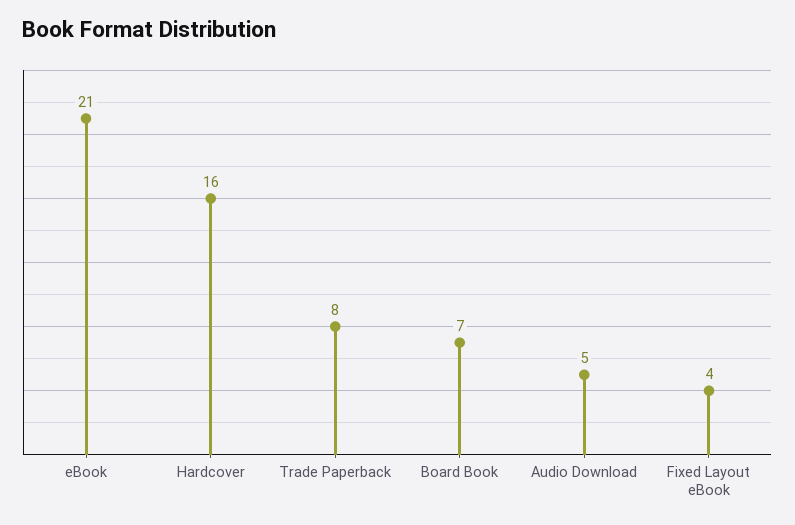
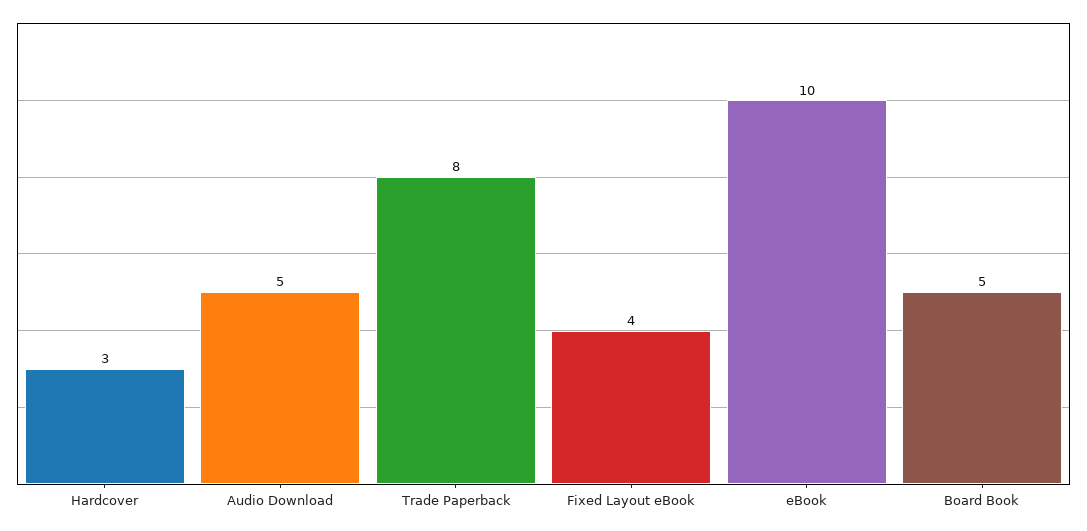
  {
-   "eBook": 21,
+   "eBook": 10,
-   "Hardcover": 16,
+   "Hardcover": 3,
    "Trade Paperback": 8,
-   "Board Book": 7,
+   "Board Book": 5,
    "Audio Download": 5,
    "Fixed Layout eBook": 4
  }

